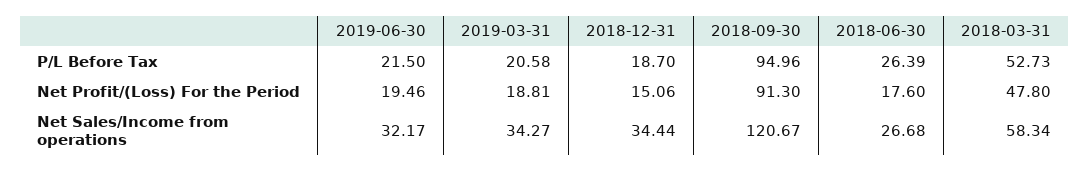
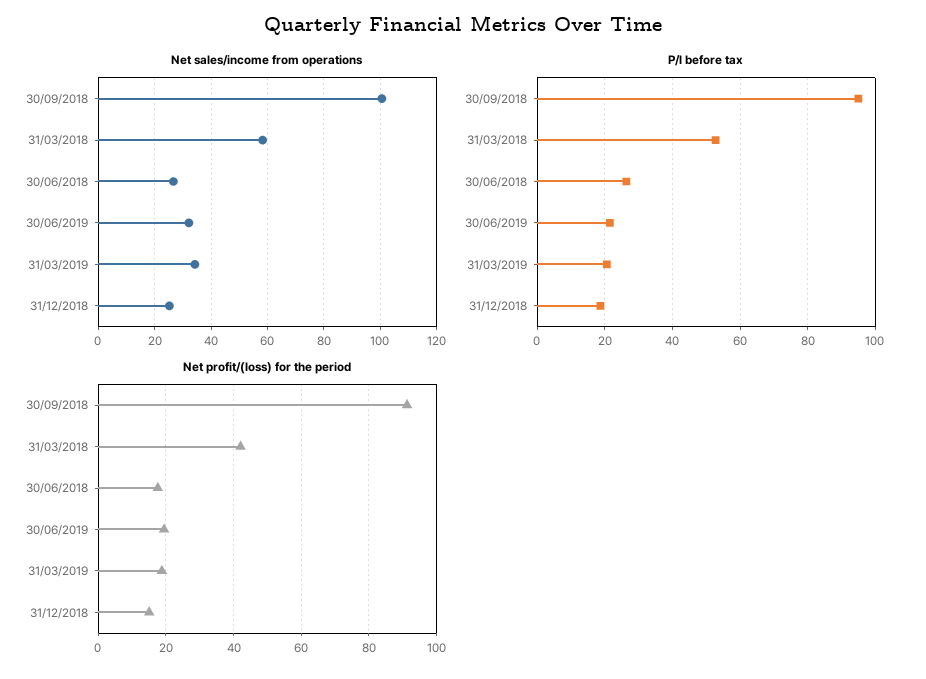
  {
    "P/L Before Tax": {
      "2019-06-30": 21.5,
      "2019-03-31": 20.58,
      "2018-12-31": 18.7,
      "2018-09-30": 94.96,
      "2018-06-30": 26.39,
      "2018-03-31": 52.73
    },
    "Net Profit/(Loss) For the Period": {
      "2019-06-30": 19.46,
      "2019-03-31": 18.81,
      "2018-12-31": 15.06,
      "2018-09-30": 91.3,
      "2018-06-30": 17.6,
-     "2018-03-31": 47.8
+     "2018-03-31": 42
    },
    "Net Sales/Income from operations": {
      "2019-06-30": 32.17,
      "2019-03-31": 34.27,
-     "2018-12-31": 34.44,
+     "2018-12-31": 25,
-     "2018-09-30": 120.67,
+     "2018-09-30": 100,
      "2018-06-30": 26.68,
      "2018-03-31": 58.34
    }
  }

